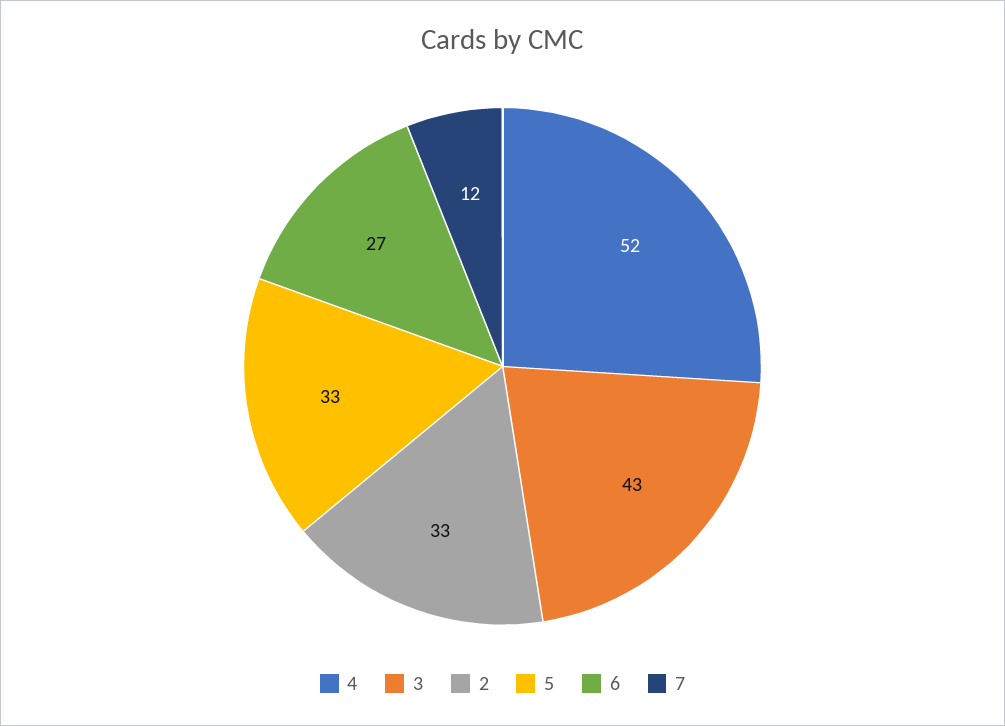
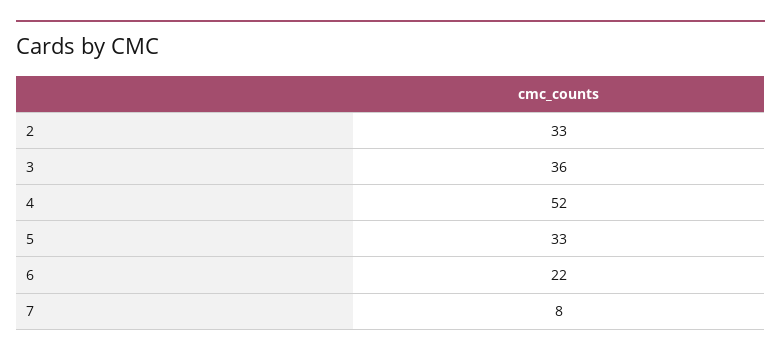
  {
    "4": 52,
-   "3": 43,
+   "3": 36,
    "2": 33,
    "5": 33,
-   "6": 27,
+   "6": 22,
-   "7": 12
+   "7": 8
  }

